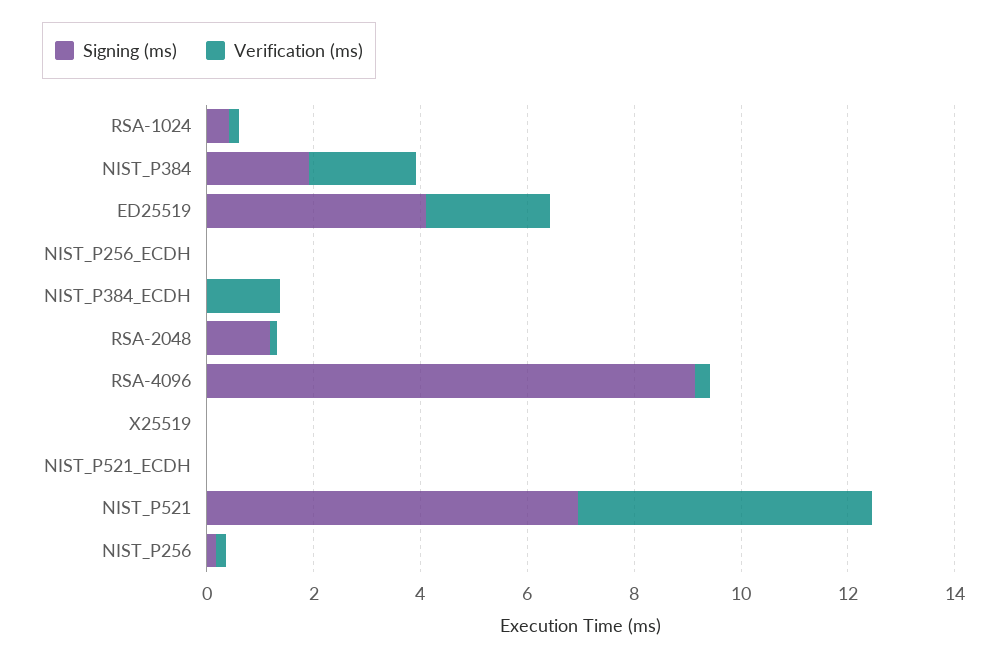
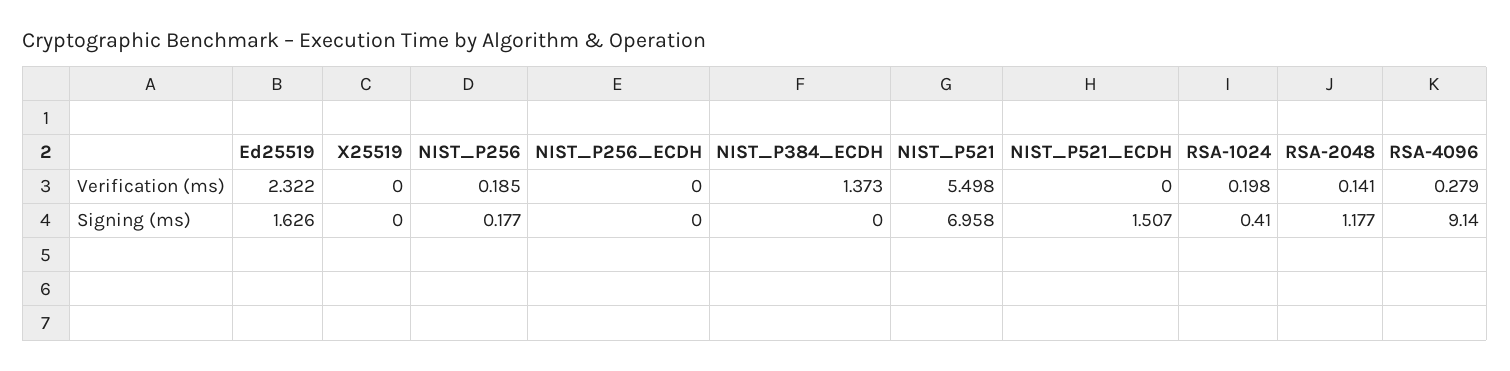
  {
    "Signing (ms)": {
      "RSA-1024": 0.41,
-     "NIST_P384": 2,
-     "ED25519": 4,
+     "ED25519": 1.626,
      "NIST_P256_ECDH": 0,
      "NIST_P384_ECDH": 0,
      "RSA-2048": 1.177,
      "RSA-4096": 9.14,
      "X25519": 0,
-     "NIST_P521_ECDH": 0,
+     "NIST_P521_ECDH": 1.507,
      "NIST_P521": 6.958,
      "NIST_P256": 0.177
    },
    "Verification (ms)": {
      "RSA-1024": 0.198,
-     "NIST_P384": 2,
      "ED25519": 2.322,
      "NIST_P256_ECDH": 0,
      "NIST_P384_ECDH": 1.373,
      "RSA-2048": 0.141,
      "RSA-4096": 0.279,
      "X25519": 0,
      "NIST_P521_ECDH": 0,
      "NIST_P521": 5.498,
      "NIST_P256": 0.185
    }
  }

